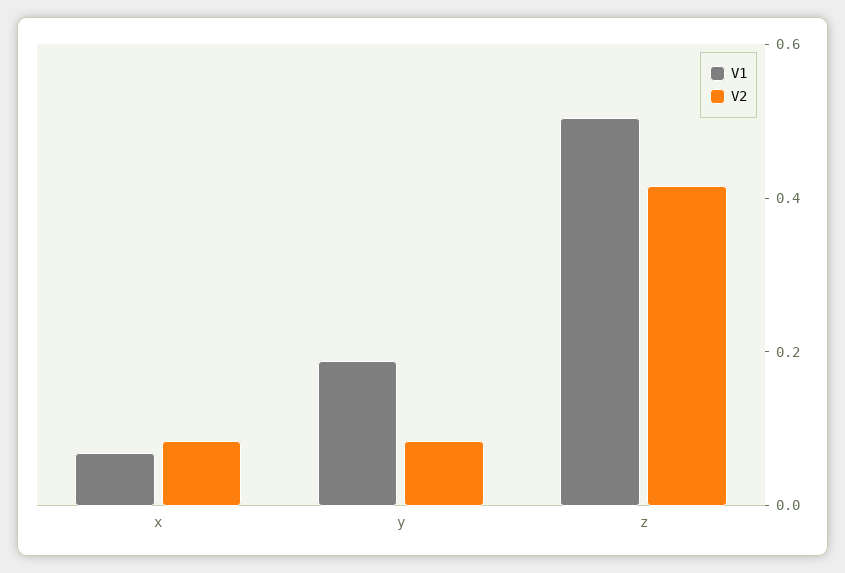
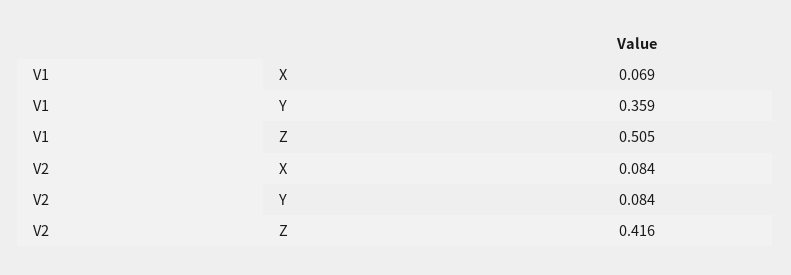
  {
    "V1": {
      "x": 0.069,
-     "y": 0.2,
+     "y": 0.359,
      "z": 0.505
    },
    "V2": {
      "x": 0.084,
      "y": 0.084,
      "z": 0.416
    }
  }

